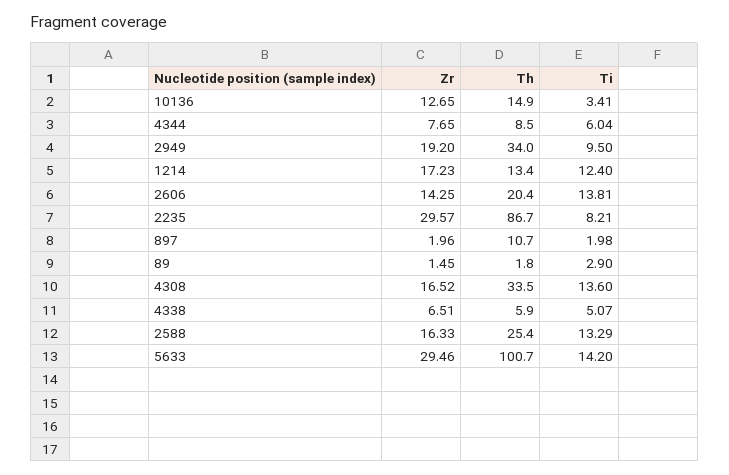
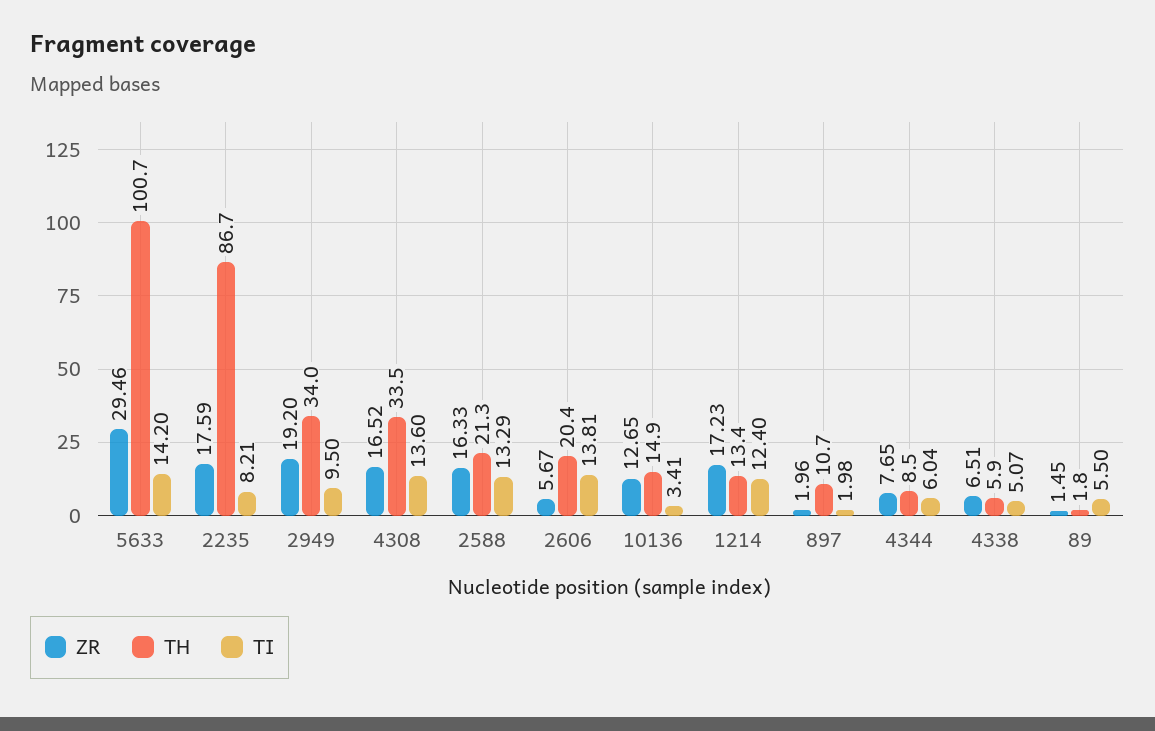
  {
    "Zr": {
      "10136": 12.65,
      "4344": 7.65,
      "2949": 19.2,
      "1214": 17.23,
-     "2606": 14.25,
+     "2606": 5.67,
-     "2235": 29.57,
+     "2235": 17.59,
      "897": 1.96,
      "89": 1.45,
      "4308": 16.52,
      "4338": 6.51,
      "2588": 16.33,
      "5633": 29.46
    },
    "Th": {
      "10136": 14.9,
      "4344": 8.5,
      "2949": 34,
      "1214": 13.4,
      "2606": 20.4,
      "2235": 86.7,
      "897": 10.7,
      "89": 1.8,
      "4308": 33.5,
      "4338": 5.9,
-     "2588": 25.4,
+     "2588": 21.3,
      "5633": 100.7
    },
    "Ti": {
      "10136": 3.41,
      "4344": 6.04,
      "2949": 9.5,
      "1214": 12.4,
      "2606": 13.81,
      "2235": 8.21,
      "897": 1.98,
-     "89": 2.9,
+     "89": 5.5,
      "4308": 13.6,
      "4338": 5.07,
      "2588": 13.29,
      "5633": 14.2
    }
  }

